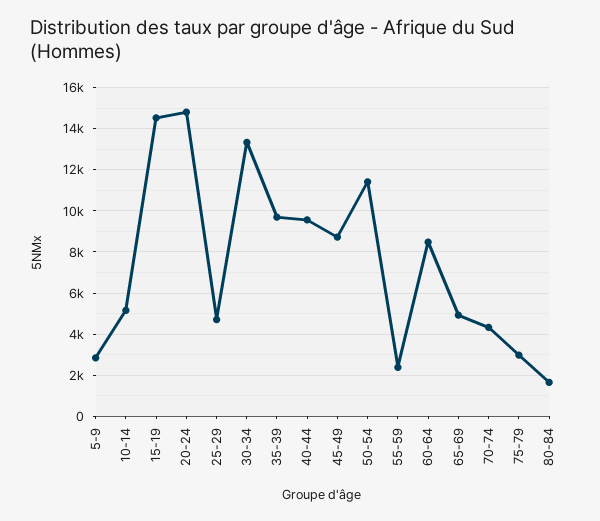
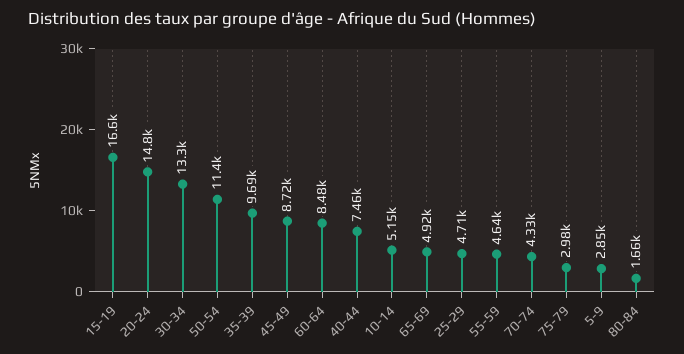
  {
    "5-9": 2850,
    "10-14": 5150,
-   "15-19": 14500,
+   "15-19": 16600,
    "20-24": 14800,
    "25-29": 4710,
    "30-34": 13300,
    "35-39": 9690,
-   "40-44": 9500,
+   "40-44": 7460,
    "45-49": 8720,
    "50-54": 11400,
-   "55-59": 2500,
+   "55-59": 4640,
    "60-64": 8480,
    "65-69": 4920,
    "70-74": 4330,
    "75-79": 2980,
    "80-84": 1660
  }

